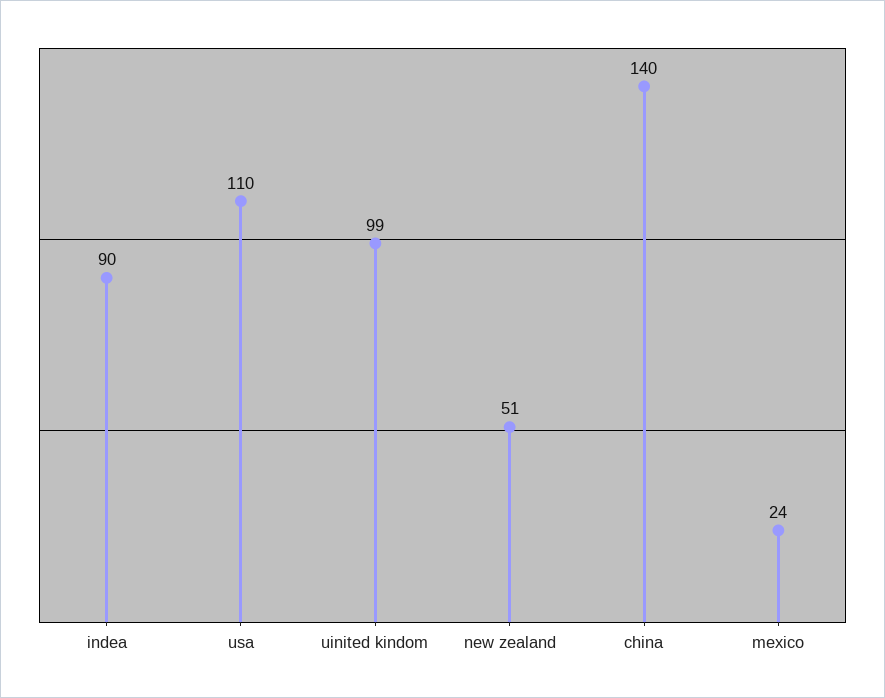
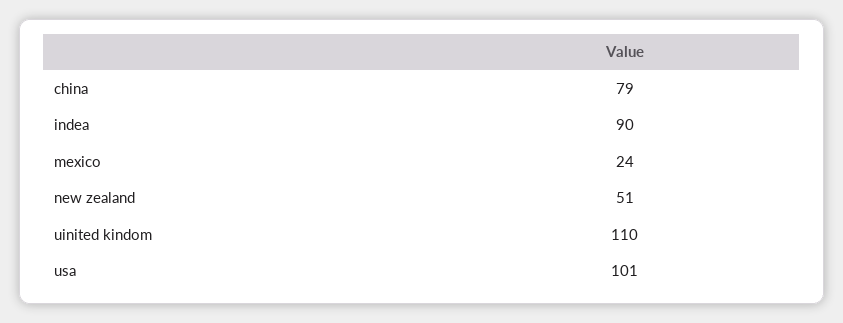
  {
    "indea": 90,
-   "usa": 110,
+   "usa": 101,
-   "uinited kindom": 99,
+   "uinited kindom": 110,
    "new zealand": 51,
-   "china": 140,
+   "china": 79,
    "mexico": 24
  }

